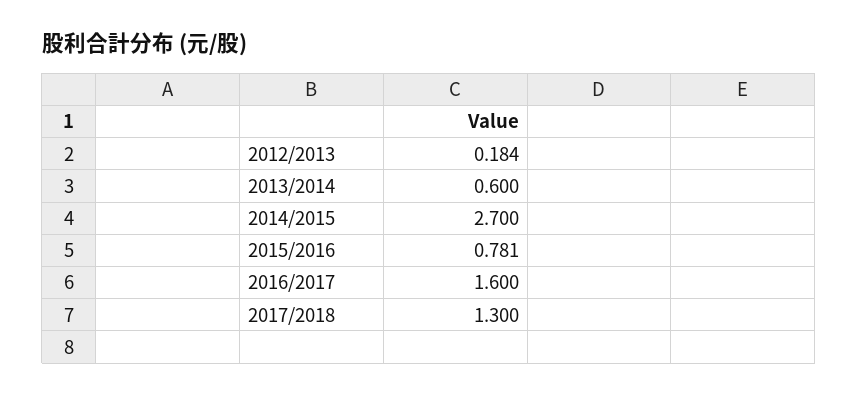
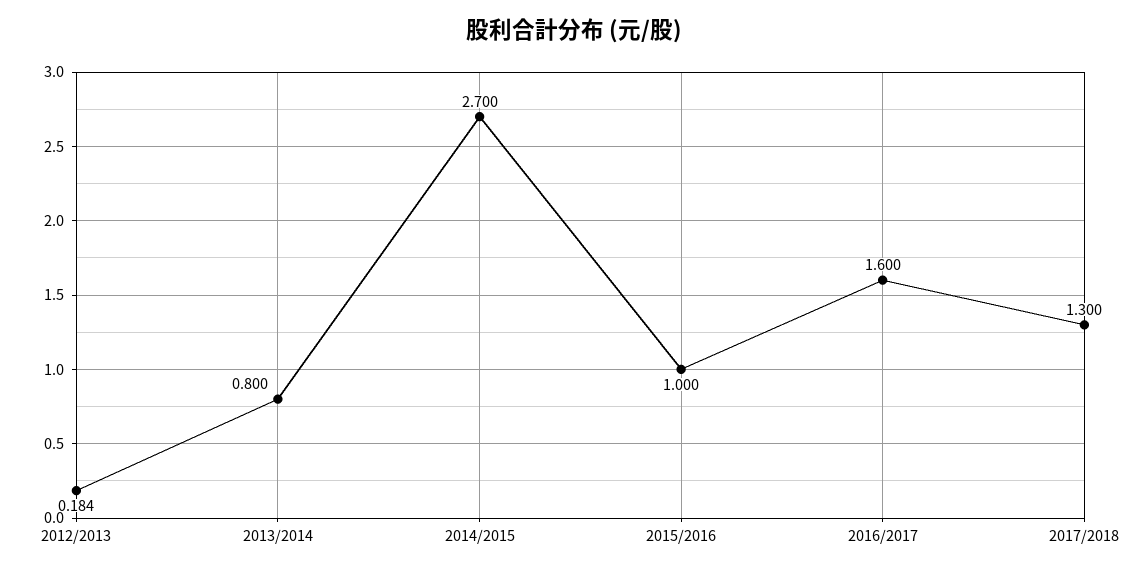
  {
    "2012/2013": 0.184,
-   "2013/2014": 0.6,
+   "2013/2014": 0.8,
    "2014/2015": 2.7,
-   "2015/2016": 0.781,
+   "2015/2016": 1,
    "2016/2017": 1.6,
    "2017/2018": 1.3
  }

